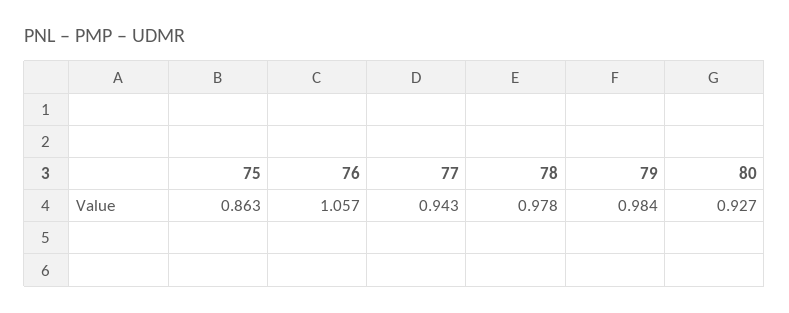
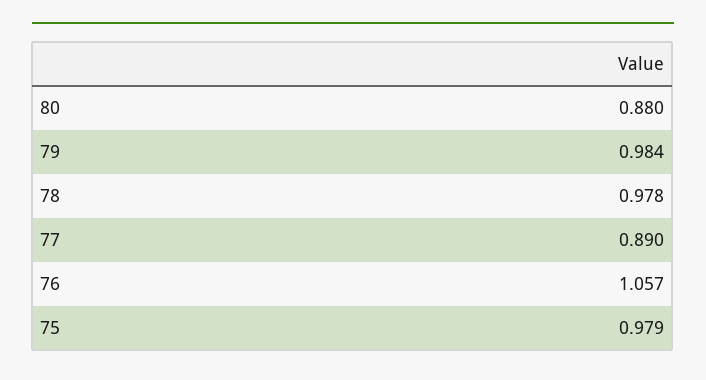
  {
-   "75": 0.863,
+   "75": 0.979,
    "76": 1.057,
-   "77": 0.943,
+   "77": 0.89,
    "78": 0.978,
    "79": 0.984,
-   "80": 0.927
+   "80": 0.88
  }

